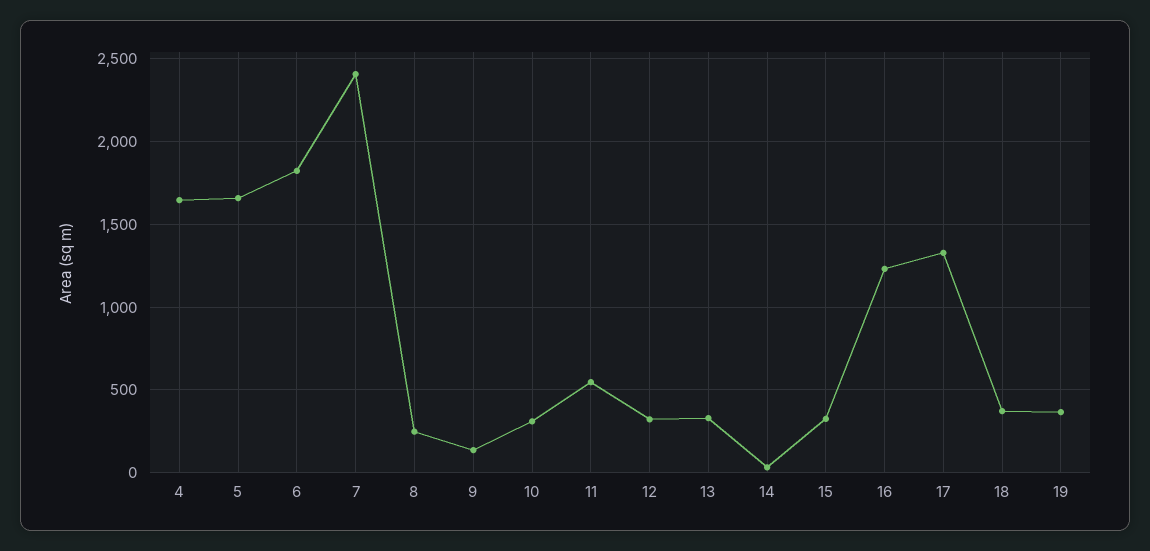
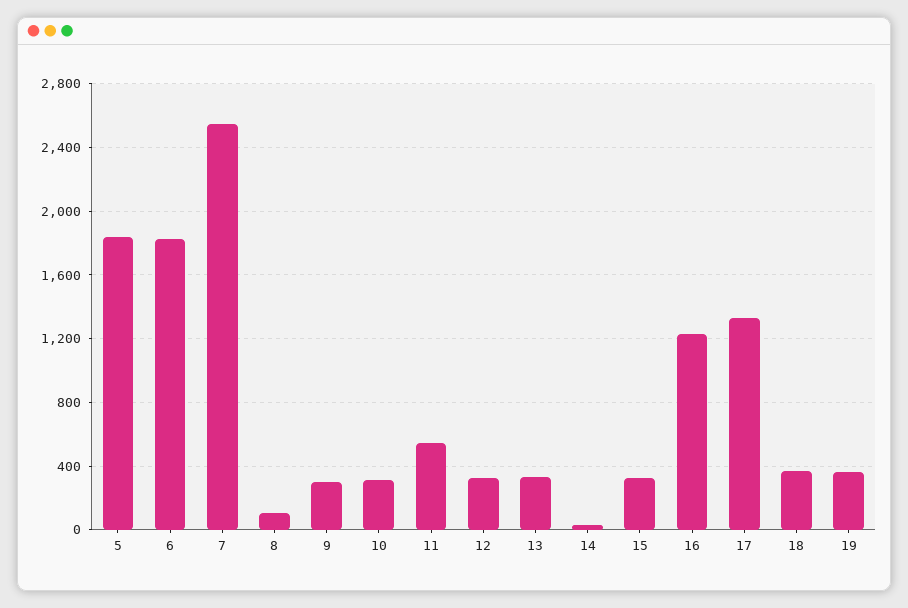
  {
-   "4": 1650,
-   "5": 1650,
+   "5": 1850,
    "6": 1800,
-   "7": 2400,
+   "7": 2550,
-   "8": 250,
+   "8": 100,
-   "9": 150,
+   "9": 300,
    "10": 300,
    "11": 550,
    "12": 300,
    "13": 350,
    "14": 50,
    "15": 350,
    "16": 1250,
    "17": 1350,
    "18": 350,
    "19": 350
  }

